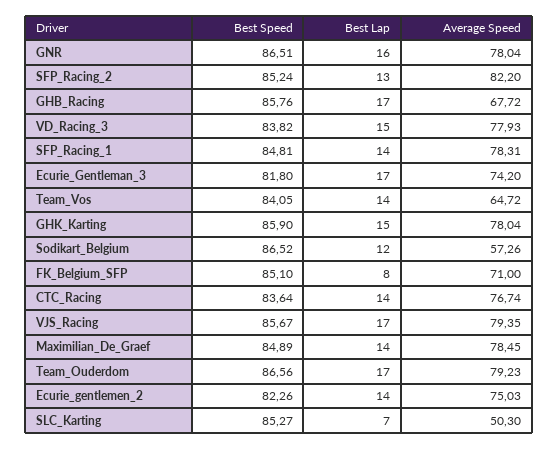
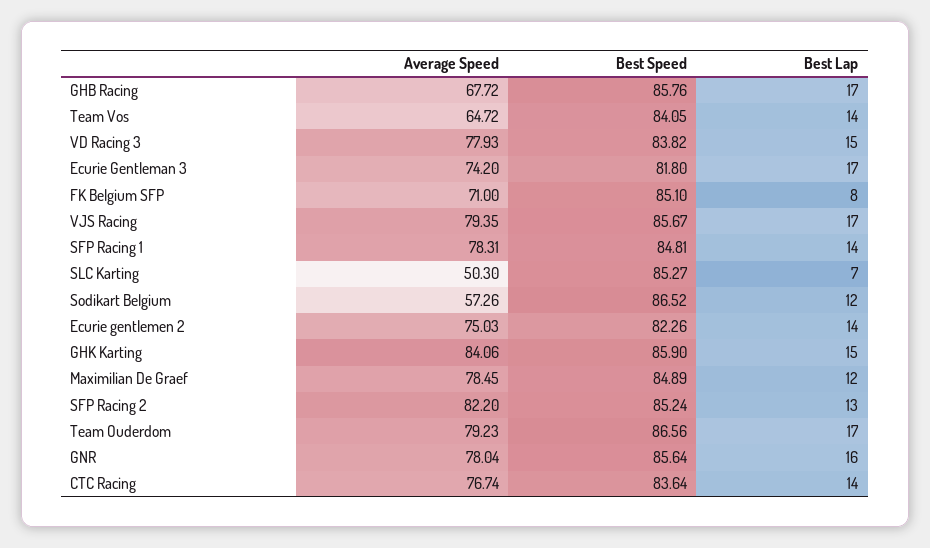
  {
    "Best Speed": {
-     "GNR": 86.51,
+     "GNR": 85.64,
      "SFP_Racing_2": 85.24,
      "GHB_Racing": 85.76,
      "VD_Racing_3": 83.82,
      "SFP_Racing_1": 84.81,
      "Ecurie_Gentleman_3": 81.8,
      "Team_Vos": 84.05,
      "GHK_Karting": 85.9,
      "Sodikart_Belgium": 86.52,
      "FK_Belgium_SFP": 85.1,
      "CTC_Racing": 83.64,
      "VJS_Racing": 85.67,
      "Maximilian_De_Graef": 84.89,
      "Team_Ouderdom": 86.56,
      "Ecurie_gentlemen_2": 82.26,
      "SLC_Karting": 85.27
    },
    "Best Lap": {
      "GNR": 16,
      "SFP_Racing_2": 13,
      "GHB_Racing": 17,
      "VD_Racing_3": 15,
      "SFP_Racing_1": 14,
      "Ecurie_Gentleman_3": 17,
      "Team_Vos": 14,
      "GHK_Karting": 15,
      "Sodikart_Belgium": 12,
      "FK_Belgium_SFP": 8,
      "CTC_Racing": 14,
      "VJS_Racing": 17,
-     "Maximilian_De_Graef": 14,
+     "Maximilian_De_Graef": 12,
      "Team_Ouderdom": 17,
      "Ecurie_gentlemen_2": 14,
      "SLC_Karting": 7
    },
    "Average Speed": {
      "GNR": 78.04,
      "SFP_Racing_2": 82.2,
      "GHB_Racing": 67.72,
      "VD_Racing_3": 77.93,
      "SFP_Racing_1": 78.31,
      "Ecurie_Gentleman_3": 74.2,
      "Team_Vos": 64.72,
-     "GHK_Karting": 78.04,
+     "GHK_Karting": 84.06,
      "Sodikart_Belgium": 57.26,
      "FK_Belgium_SFP": 71,
      "CTC_Racing": 76.74,
      "VJS_Racing": 79.35,
      "Maximilian_De_Graef": 78.45,
      "Team_Ouderdom": 79.23,
      "Ecurie_gentlemen_2": 75.03,
      "SLC_Karting": 50.3
    }
  }

